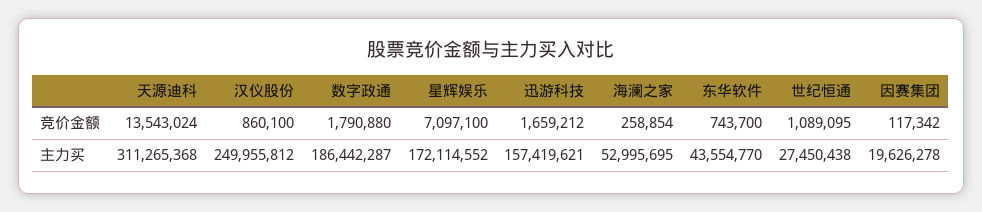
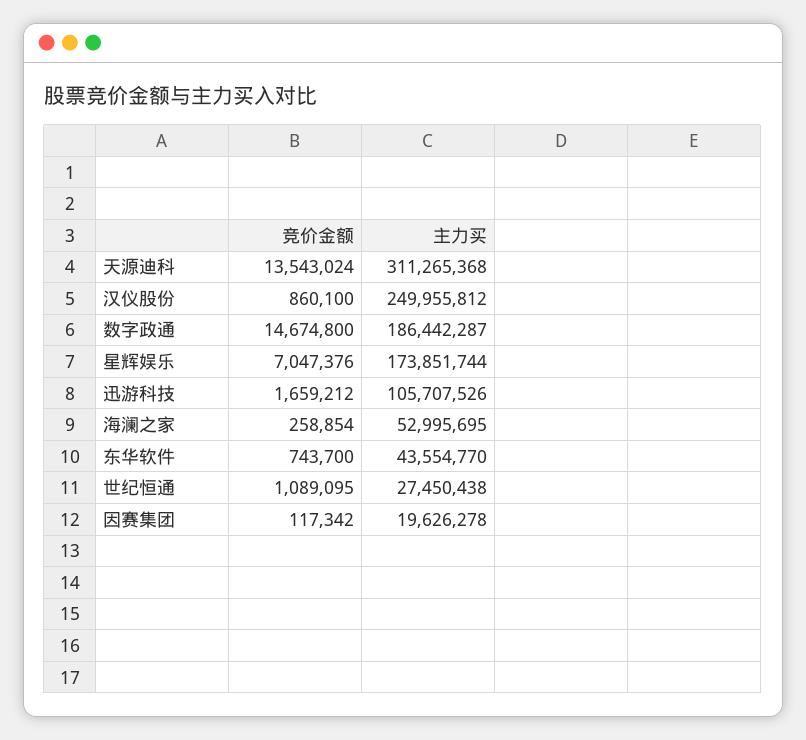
  {
    "天源迪科": {
      "竞价金额": 13543024,
      "主力买": 311265368
    },
    "汉仪股份": {
      "竞价金额": 860100,
      "主力买": 249955812
    },
    "数字政通": {
-     "竞价金额": 1790880,
+     "竞价金额": 14674800,
      "主力买": 186442287
    },
    "星辉娱乐": {
-     "竞价金额": 7097100,
+     "竞价金额": 7047376,
-     "主力买": 172114552
+     "主力买": 173851744
    },
    "迅游科技": {
      "竞价金额": 1659212,
-     "主力买": 157419621
+     "主力买": 105707526
    },
    "海澜之家": {
      "竞价金额": 258854,
      "主力买": 52995695
    },
    "东华软件": {
      "竞价金额": 743700,
      "主力买": 43554770
    },
    "世纪恒通": {
      "竞价金额": 1089095,
      "主力买": 27450438
    },
    "因赛集团": {
      "竞价金额": 117342,
      "主力买": 19626278
    }
  }

